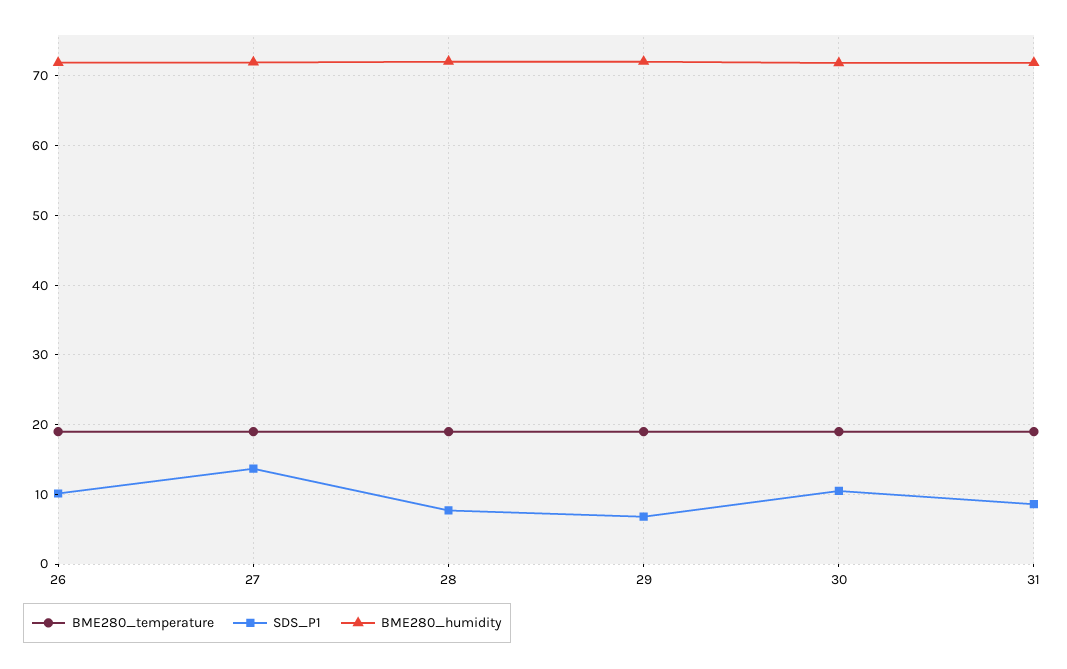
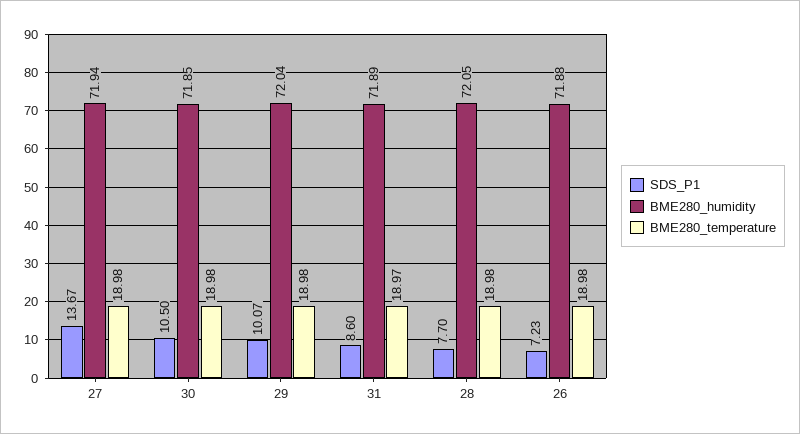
  {
    "BME280_temperature": {
      "26": 18.98,
      "27": 18.98,
      "28": 18.98,
      "29": 18.98,
      "30": 18.98,
      "31": 18.97
    },
    "SDS_P1": {
-     "26": 10,
+     "26": 7.23,
      "27": 13.67,
      "28": 7.7,
-     "29": 7,
+     "29": 10.07,
      "30": 10.5,
      "31": 8.6
    },
    "BME280_humidity": {
      "26": 71.88,
      "27": 71.94,
      "28": 72.05,
      "29": 72.04,
      "30": 71.85,
      "31": 71.89
    }
  }

